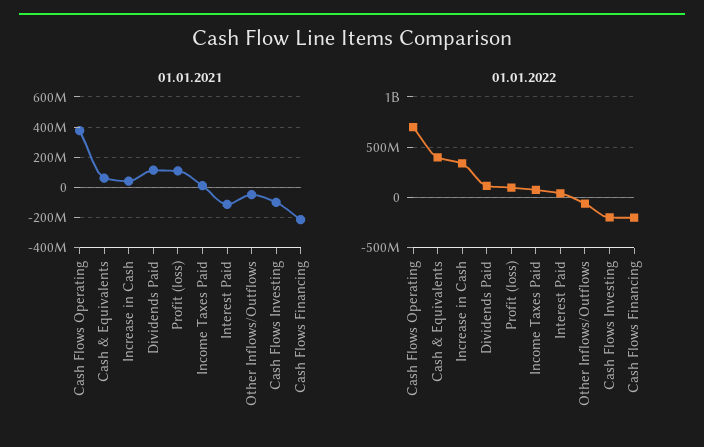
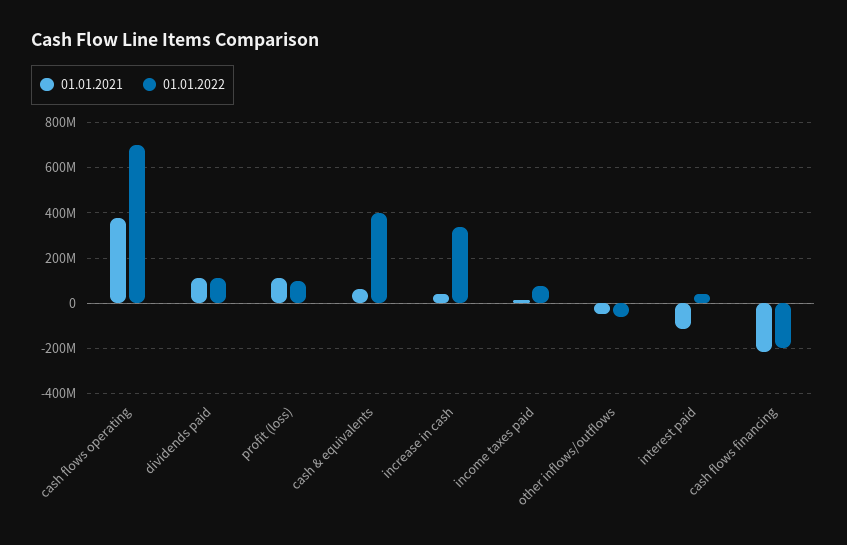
  {
    "01.01.2021": {
      "Cash Flows Operating": 400000000,
      "Cash & Equivalents": 50000000,
      "Increase in Cash": 50000000,
      "Dividends Paid": 100000000,
      "Profit (loss)": 100000000,
      "Income Taxes Paid": 0,
      "Interest Paid": -100000000,
      "Other Inflows/Outflows": -50000000,
-     "Cash Flows Investing": -100000000,
      "Cash Flows Financing": -200000000
    },
    "01.01.2022": {
      "Cash Flows Operating": 700000000,
      "Cash & Equivalents": 400000000,
      "Increase in Cash": 350000000,
      "Dividends Paid": 100000000,
      "Profit (loss)": 100000000,
      "Income Taxes Paid": 50000000,
      "Interest Paid": 50000000,
      "Other Inflows/Outflows": -50000000,
-     "Cash Flows Investing": -200000000,
      "Cash Flows Financing": -200000000
    }
  }

